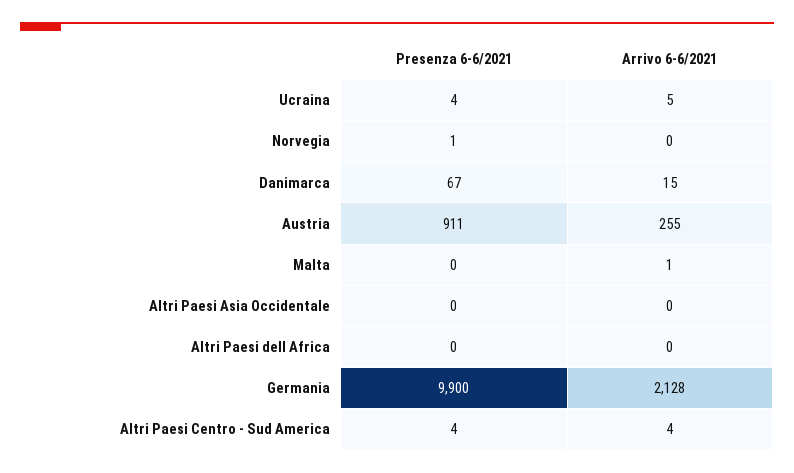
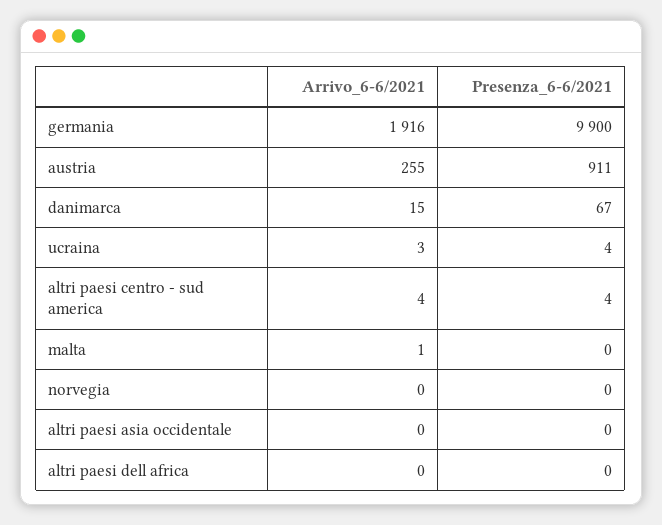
  {
    "Presenza 6-6/2021": {
      "Ucraina": 4,
-     "Norvegia": 1,
+     "Norvegia": 0,
      "Danimarca": 67,
      "Austria": 911,
      "Malta": 0,
      "Altri Paesi Asia Occidentale": 0,
      "Altri Paesi dell Africa": 0,
      "Germania": 9900,
      "Altri Paesi Centro - Sud America": 4
    },
    "Arrivo 6-6/2021": {
-     "Ucraina": 5,
+     "Ucraina": 3,
      "Norvegia": 0,
      "Danimarca": 15,
      "Austria": 255,
      "Malta": 1,
      "Altri Paesi Asia Occidentale": 0,
      "Altri Paesi dell Africa": 0,
-     "Germania": 2128,
+     "Germania": 1916,
      "Altri Paesi Centro - Sud America": 4
    }
  }

